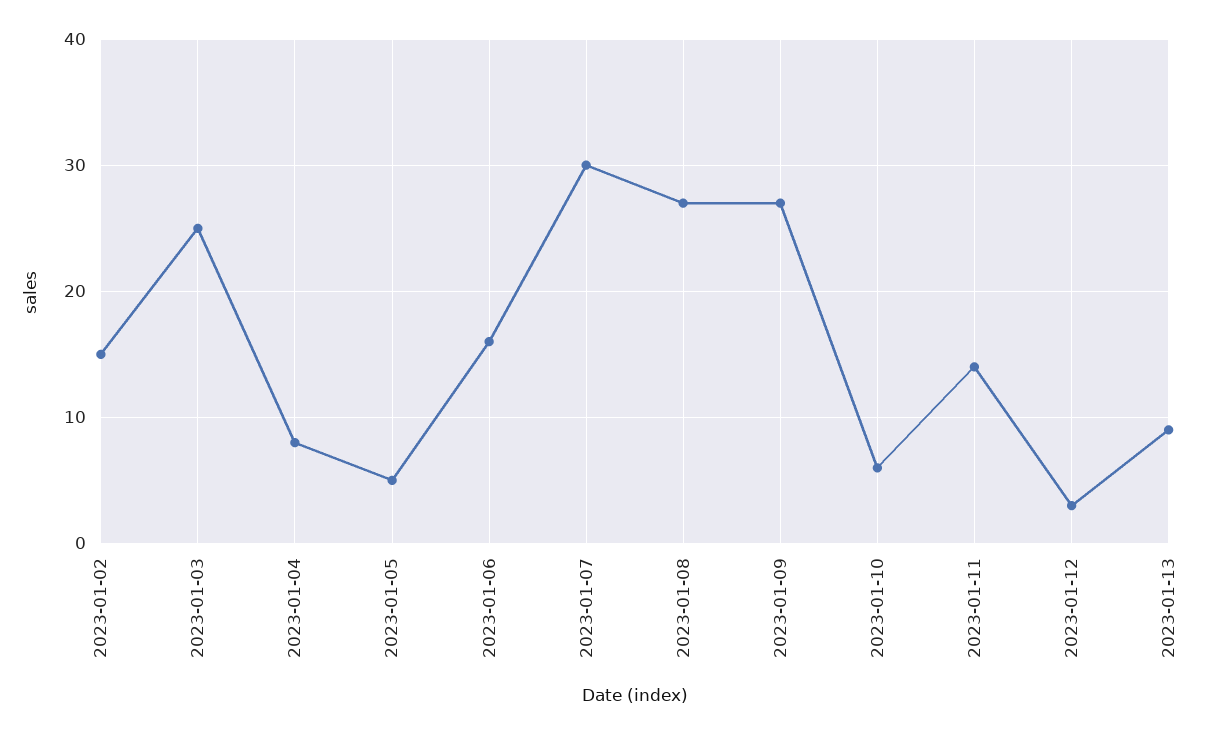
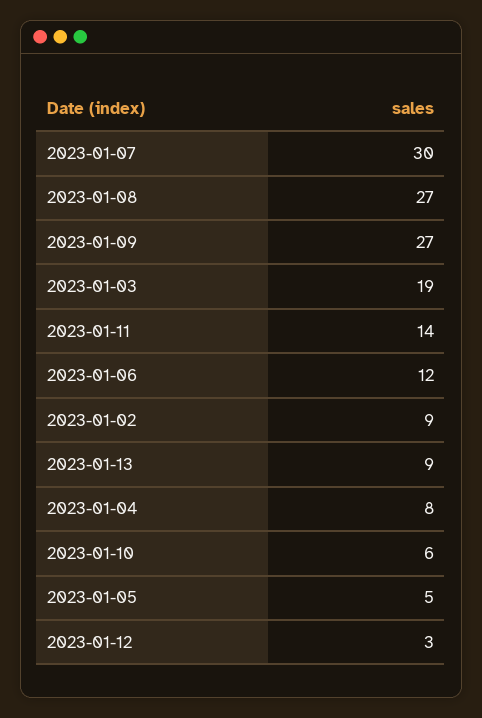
  {
-   "2023-01-02": 15,
+   "2023-01-02": 9,
-   "2023-01-03": 25,
+   "2023-01-03": 19,
    "2023-01-04": 8,
    "2023-01-05": 5,
-   "2023-01-06": 16,
+   "2023-01-06": 12,
    "2023-01-07": 30,
    "2023-01-08": 27,
    "2023-01-09": 27,
    "2023-01-10": 6,
    "2023-01-11": 14,
    "2023-01-12": 3,
    "2023-01-13": 9
  }

